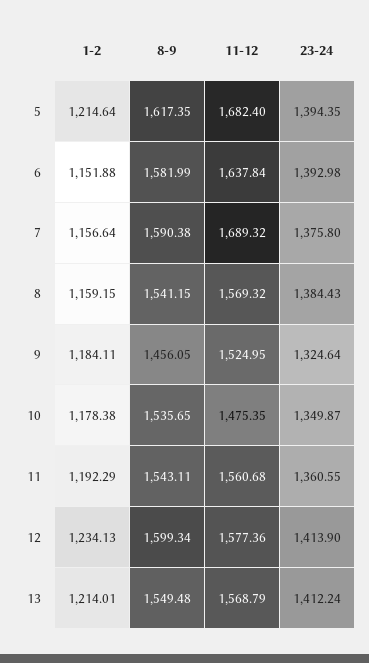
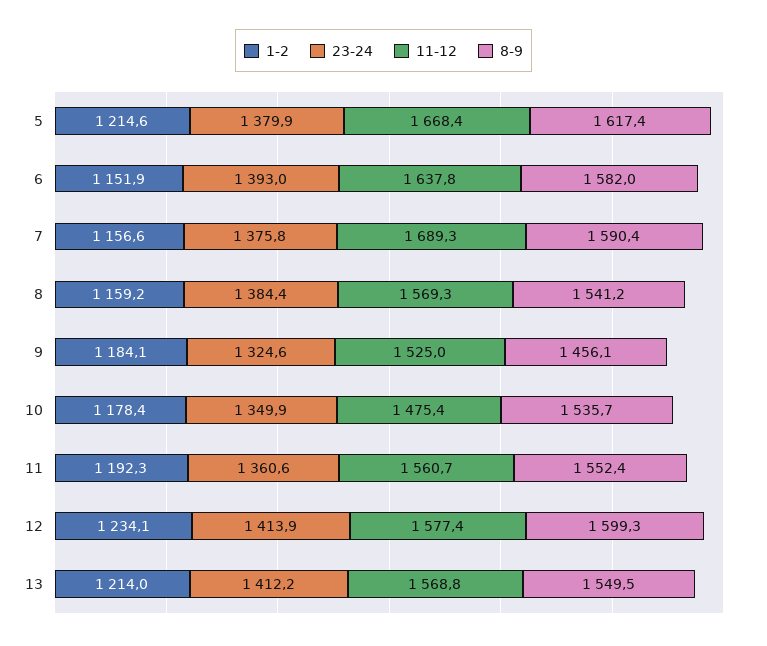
  {
    "1-2": {
      "5": 1214.64,
      "6": 1151.88,
      "7": 1156.64,
      "8": 1159.15,
      "9": 1184.11,
      "10": 1178.38,
      "11": 1192.29,
      "12": 1234.13,
      "13": 1214.01
    },
    "8-9": {
      "5": 1617.35,
      "6": 1581.99,
      "7": 1590.38,
      "8": 1541.15,
      "9": 1456.05,
      "10": 1535.65,
-     "11": 1543.11,
+     "11": 1552.4,
      "12": 1599.34,
      "13": 1549.48
    },
    "11-12": {
-     "5": 1682.4,
+     "5": 1668.4,
      "6": 1637.84,
      "7": 1689.32,
      "8": 1569.32,
      "9": 1524.95,
      "10": 1475.35,
      "11": 1560.68,
      "12": 1577.36,
      "13": 1568.79
    },
    "23-24": {
-     "5": 1394.35,
+     "5": 1379.9,
      "6": 1392.98,
      "7": 1375.8,
      "8": 1384.43,
      "9": 1324.64,
      "10": 1349.87,
      "11": 1360.55,
      "12": 1413.9,
      "13": 1412.24
    }
  }

